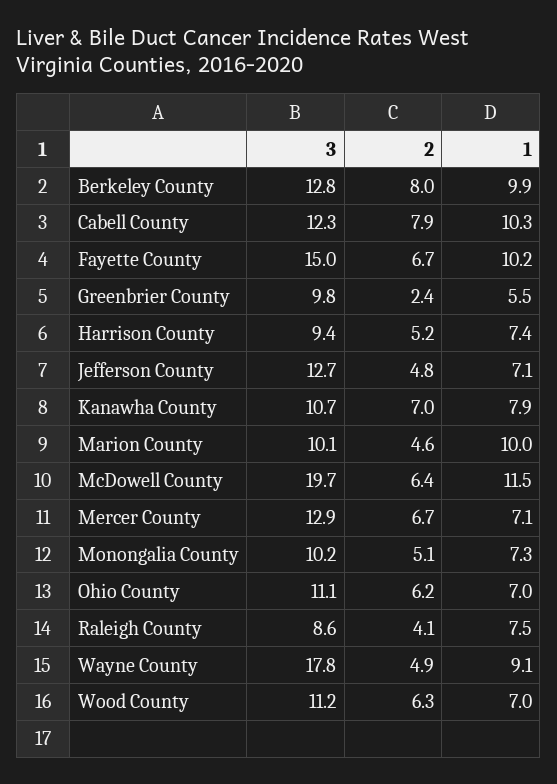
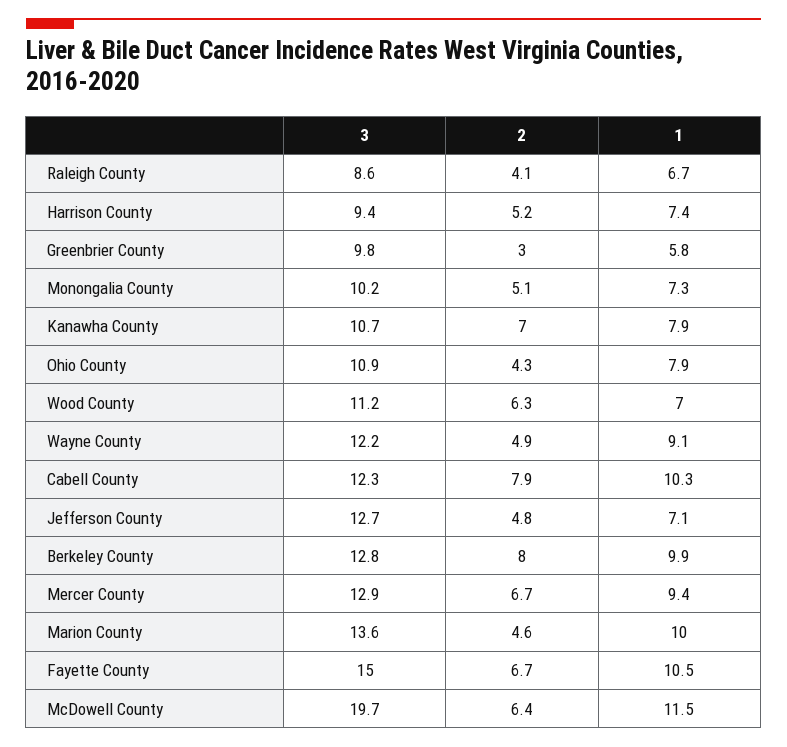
  {
    "3": {
      "Berkeley County": 12.8,
      "Cabell County": 12.3,
      "Fayette County": 15,
      "Greenbrier County": 9.8,
      "Harrison County": 9.4,
      "Jefferson County": 12.7,
      "Kanawha County": 10.7,
-     "Marion County": 10.1,
+     "Marion County": 13.6,
      "McDowell County": 19.7,
      "Mercer County": 12.9,
      "Monongalia County": 10.2,
-     "Ohio County": 11.1,
+     "Ohio County": 10.9,
      "Raleigh County": 8.6,
-     "Wayne County": 17.8,
+     "Wayne County": 12.2,
      "Wood County": 11.2
    },
    "2": {
      "Berkeley County": 8,
      "Cabell County": 7.9,
      "Fayette County": 6.7,
-     "Greenbrier County": 2.4,
+     "Greenbrier County": 3,
      "Harrison County": 5.2,
      "Jefferson County": 4.8,
      "Kanawha County": 7,
      "Marion County": 4.6,
      "McDowell County": 6.4,
      "Mercer County": 6.7,
      "Monongalia County": 5.1,
-     "Ohio County": 6.2,
+     "Ohio County": 4.3,
      "Raleigh County": 4.1,
      "Wayne County": 4.9,
      "Wood County": 6.3
    },
    "1": {
      "Berkeley County": 9.9,
      "Cabell County": 10.3,
-     "Fayette County": 10.2,
+     "Fayette County": 10.5,
-     "Greenbrier County": 5.5,
+     "Greenbrier County": 5.8,
      "Harrison County": 7.4,
      "Jefferson County": 7.1,
      "Kanawha County": 7.9,
      "Marion County": 10,
      "McDowell County": 11.5,
-     "Mercer County": 7.1,
+     "Mercer County": 9.4,
      "Monongalia County": 7.3,
-     "Ohio County": 7,
+     "Ohio County": 7.9,
-     "Raleigh County": 7.5,
+     "Raleigh County": 6.7,
      "Wayne County": 9.1,
      "Wood County": 7
    }
  }

